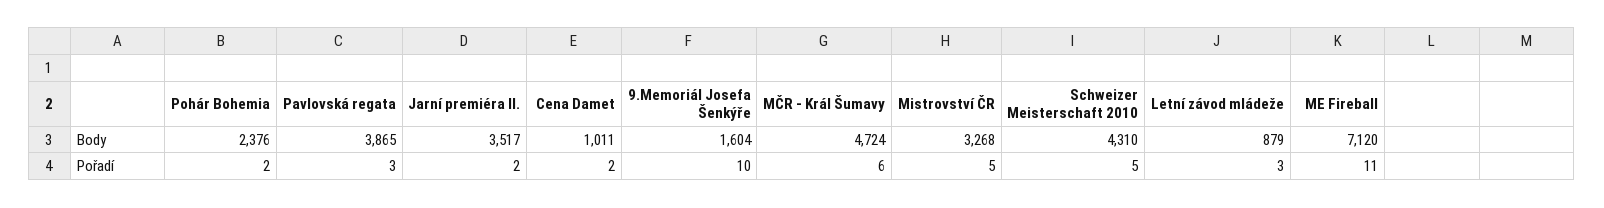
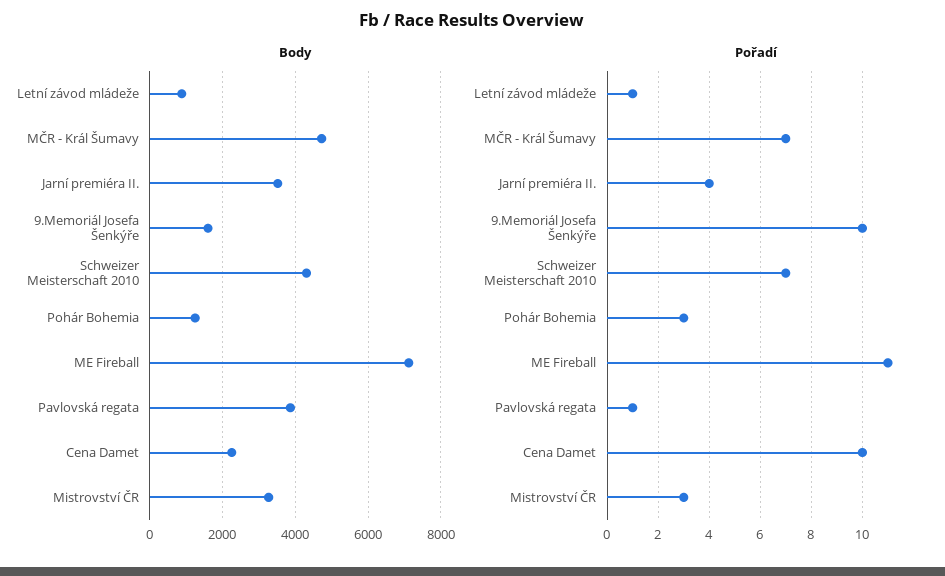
  {
    "Body": {
-     "Pohár Bohemia": 2376,
+     "Pohár Bohemia": 1200,
      "Pavlovská regata": 3865,
      "Jarní premiéra II.": 3517,
-     "Cena Damet": 1011,
+     "Cena Damet": 2200,
      "9.Memoriál Josefa Šenkýře": 1604,
      "MČR - Král Šumavy": 4724,
      "Mistrovství ČR": 3268,
      "Schweizer Meisterschaft 2010": 4310,
      "Letní závod mládeže": 879,
      "ME Fireball": 7120
    },
    "Pořadí": {
-     "Pohár Bohemia": 2,
+     "Pohár Bohemia": 3,
-     "Pavlovská regata": 3,
+     "Pavlovská regata": 1,
-     "Jarní premiéra II.": 2,
+     "Jarní premiéra II.": 4,
-     "Cena Damet": 2,
+     "Cena Damet": 10,
      "9.Memoriál Josefa Šenkýře": 10,
-     "MČR - Král Šumavy": 6,
+     "MČR - Král Šumavy": 7,
-     "Mistrovství ČR": 5,
+     "Mistrovství ČR": 3,
-     "Schweizer Meisterschaft 2010": 5,
+     "Schweizer Meisterschaft 2010": 7,
-     "Letní závod mládeže": 3,
+     "Letní závod mládeže": 1,
      "ME Fireball": 11
    }
  }

